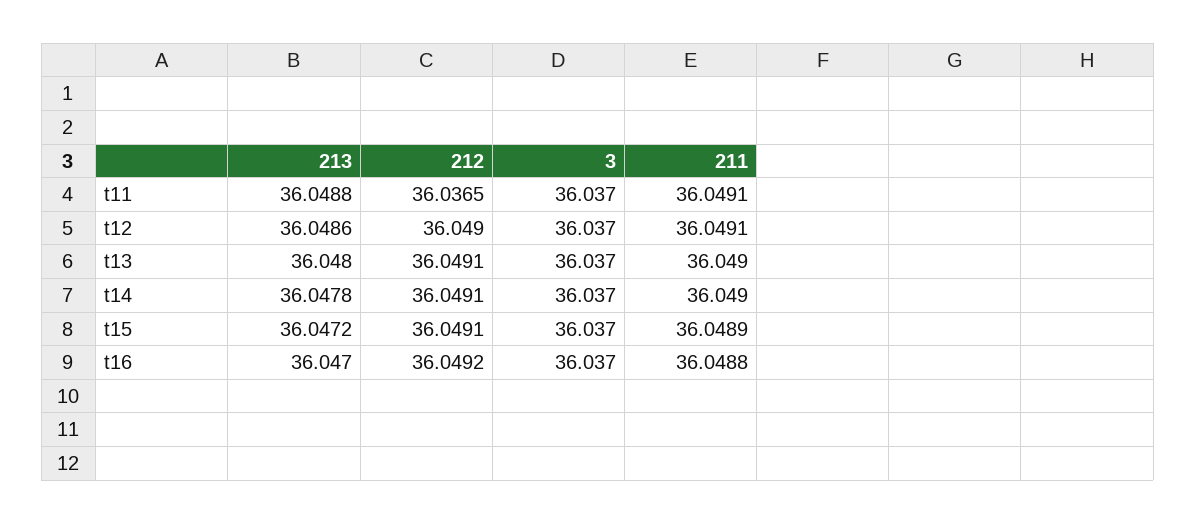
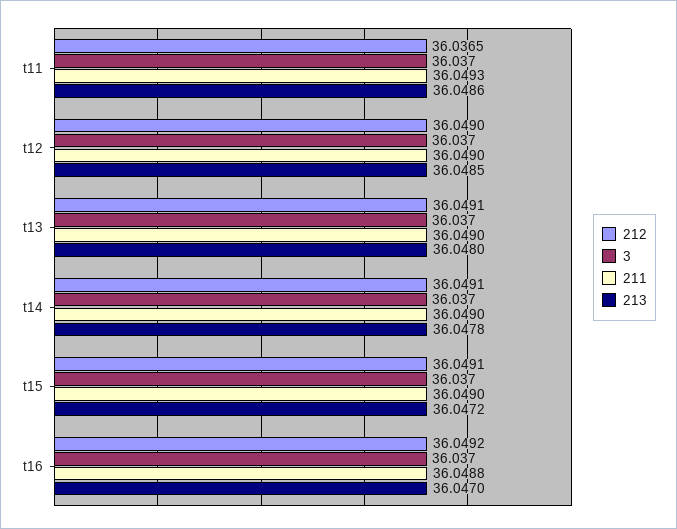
  {
    "213": {
-     "t11": 36.0488,
+     "t11": 36.0486,
-     "t12": 36.0486,
+     "t12": 36.0485,
      "t13": 36.048,
      "t14": 36.0478,
      "t15": 36.0472,
      "t16": 36.047
    },
    "212": {
      "t11": 36.0365,
      "t12": 36.049,
      "t13": 36.0491,
      "t14": 36.0491,
      "t15": 36.0491,
      "t16": 36.0492
    },
    "3": {
      "t11": 36.037,
      "t12": 36.037,
      "t13": 36.037,
      "t14": 36.037,
      "t15": 36.037,
      "t16": 36.037
    },
    "211": {
-     "t11": 36.0491,
+     "t11": 36.0493,
-     "t12": 36.0491,
+     "t12": 36.049,
      "t13": 36.049,
      "t14": 36.049,
-     "t15": 36.0489,
+     "t15": 36.049,
      "t16": 36.0488
    }
  }

